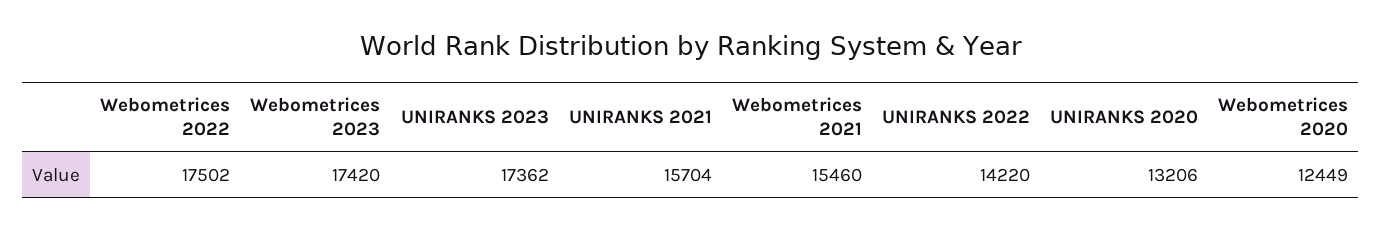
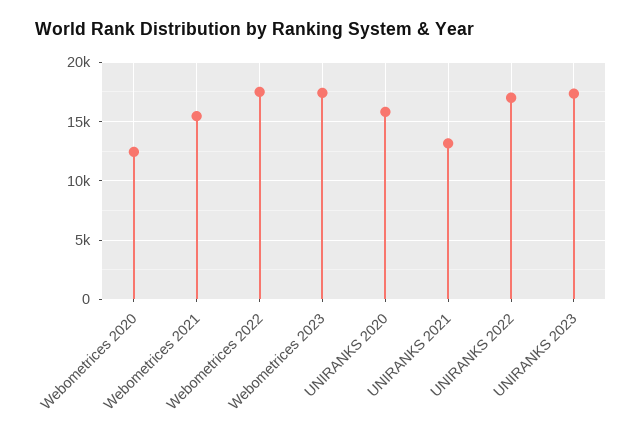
  {
    "Webometrices 2022": 17502,
    "Webometrices 2023": 17420,
    "UNIRANKS 2023": 17362,
-   "UNIRANKS 2021": 15704,
+   "UNIRANKS 2021": 13000,
    "Webometrices 2021": 15460,
-   "UNIRANKS 2022": 14220,
+   "UNIRANKS 2022": 17000,
-   "UNIRANKS 2020": 13206,
+   "UNIRANKS 2020": 16000,
    "Webometrices 2020": 12449
  }

